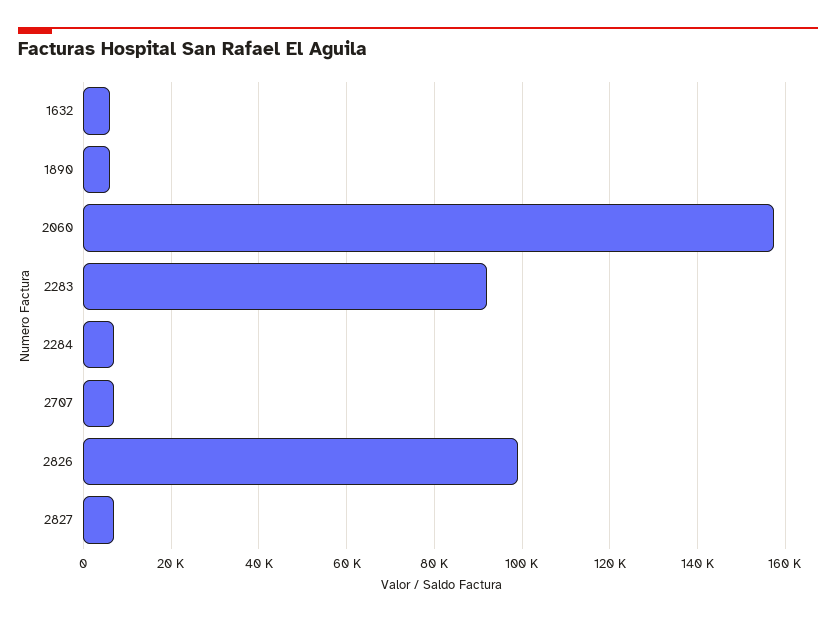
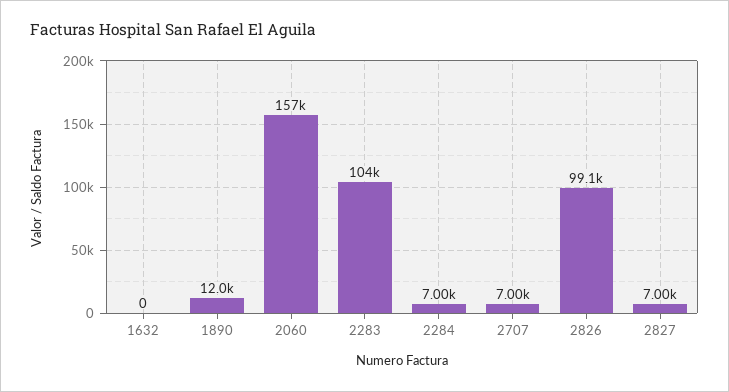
  {
-   "1632": 6000,
+   "1632": 0,
-   "1890": 6000,
+   "1890": 12000,
    "2060": 157000,
-   "2283": 92000,
+   "2283": 104000,
    "2284": 7000,
    "2707": 7000,
    "2826": 99100,
    "2827": 7000
  }

